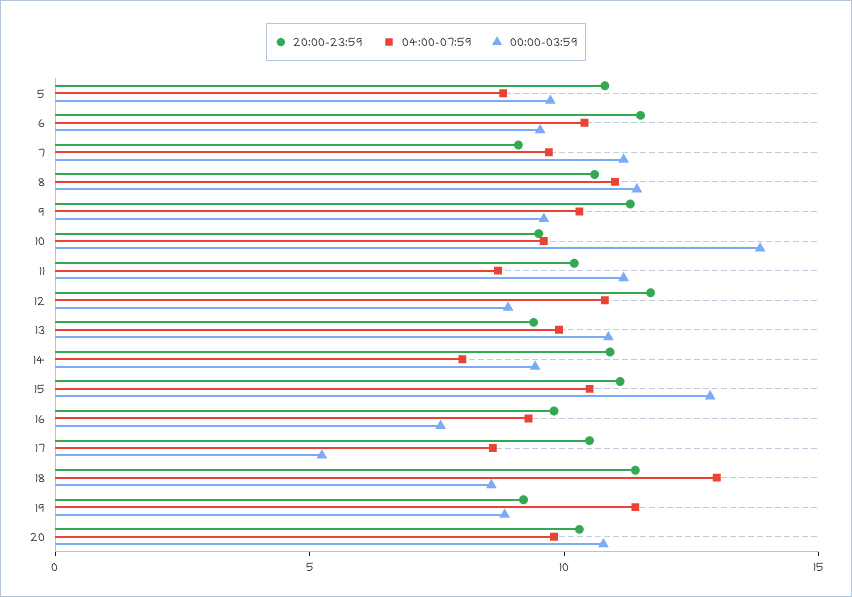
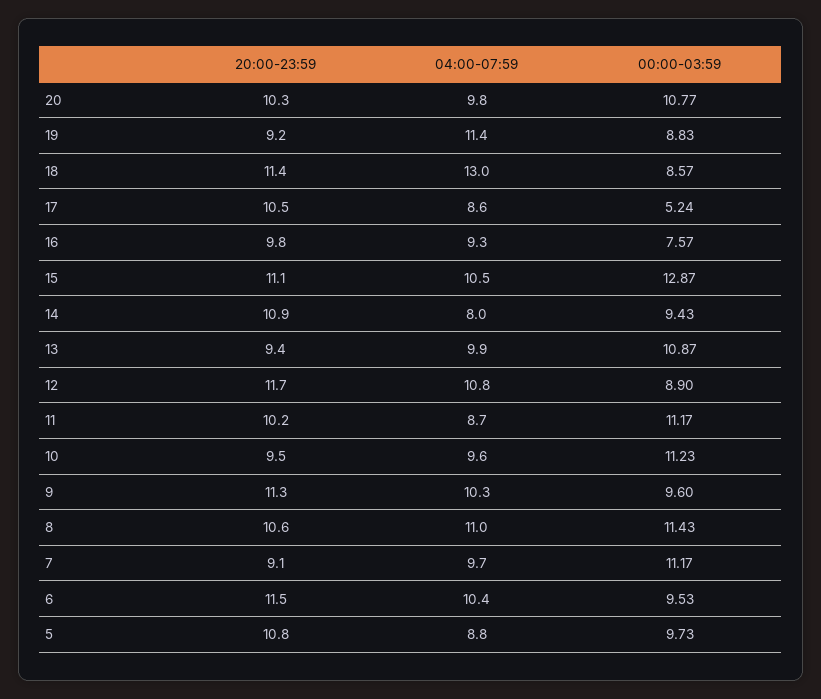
  {
    "20:00-23:59": {
      "5": 10.8,
      "6": 11.5,
      "7": 9.1,
      "8": 10.6,
      "9": 11.3,
      "10": 9.5,
      "11": 10.2,
      "12": 11.7,
      "13": 9.4,
      "14": 10.9,
      "15": 11.1,
      "16": 9.8,
      "17": 10.5,
      "18": 11.4,
      "19": 9.2,
      "20": 10.3
    },
    "04:00-07:59": {
      "5": 8.8,
      "6": 10.4,
      "7": 9.7,
      "8": 11,
      "9": 10.3,
      "10": 9.6,
      "11": 8.7,
      "12": 10.8,
      "13": 9.9,
      "14": 8,
      "15": 10.5,
      "16": 9.3,
      "17": 8.6,
      "18": 13,
      "19": 11.4,
      "20": 9.8
    },
    "00:00-03:59": {
      "5": 9.73,
      "6": 9.53,
      "7": 11.17,
      "8": 11.43,
      "9": 9.6,
-     "10": 14,
+     "10": 11.23,
      "11": 11.17,
      "12": 8.9,
      "13": 10.87,
      "14": 9.43,
      "15": 12.87,
      "16": 7.57,
      "17": 5.24,
      "18": 8.57,
      "19": 8.83,
      "20": 10.77
    }
  }

